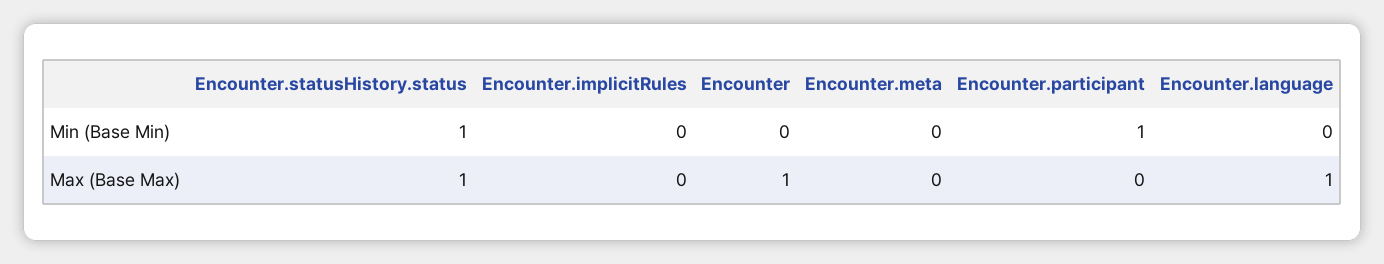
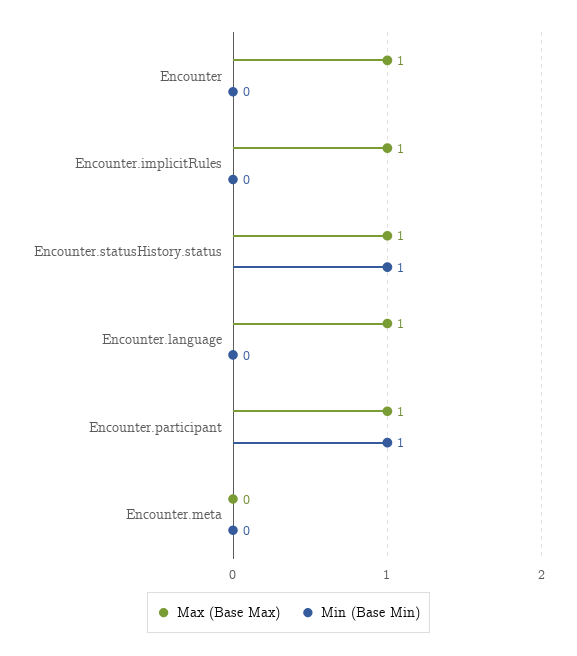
  {
    "Min (Base Min)": {
      "Encounter.statusHistory.status": 1,
      "Encounter.implicitRules": 0,
      "Encounter": 0,
      "Encounter.meta": 0,
      "Encounter.participant": 1,
      "Encounter.language": 0
    },
    "Max (Base Max)": {
      "Encounter.statusHistory.status": 1,
-     "Encounter.implicitRules": 0,
+     "Encounter.implicitRules": 1,
      "Encounter": 1,
      "Encounter.meta": 0,
-     "Encounter.participant": 0,
+     "Encounter.participant": 1,
      "Encounter.language": 1
    }
  }

